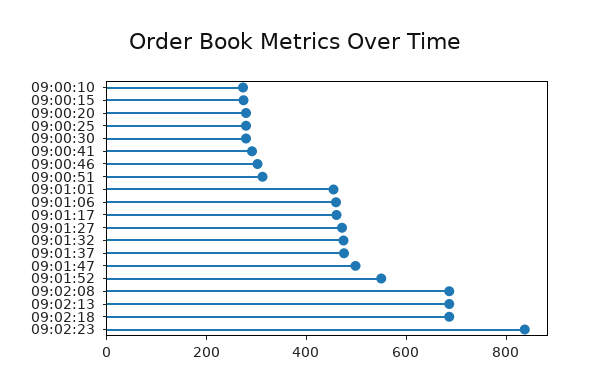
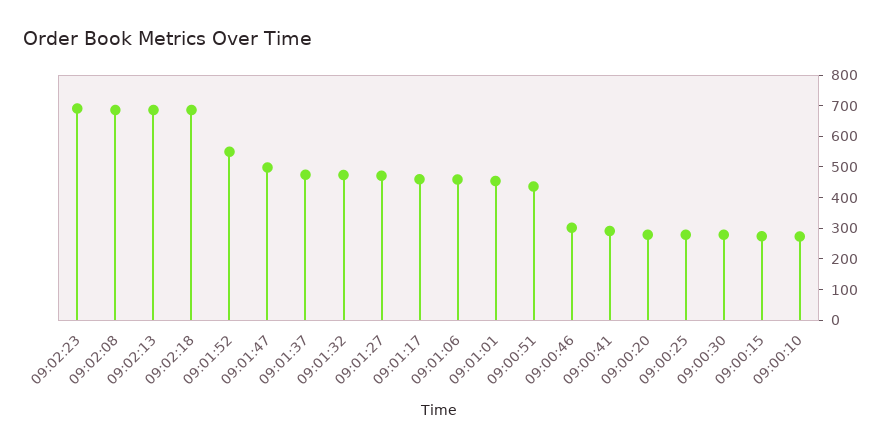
  {
    "09:00:10": 250,
    "09:00:15": 250,
    "09:00:20": 300,
    "09:00:25": 300,
    "09:00:30": 300,
    "09:00:41": 300,
    "09:00:46": 300,
-   "09:00:51": 300,
+   "09:00:51": 450,
    "09:01:01": 450,
    "09:01:06": 450,
    "09:01:17": 450,
    "09:01:27": 450,
    "09:01:32": 450,
    "09:01:37": 500,
    "09:01:47": 500,
    "09:01:52": 550,
    "09:02:08": 700,
    "09:02:13": 700,
    "09:02:18": 700,
-   "09:02:23": 850
+   "09:02:23": 700
  }

